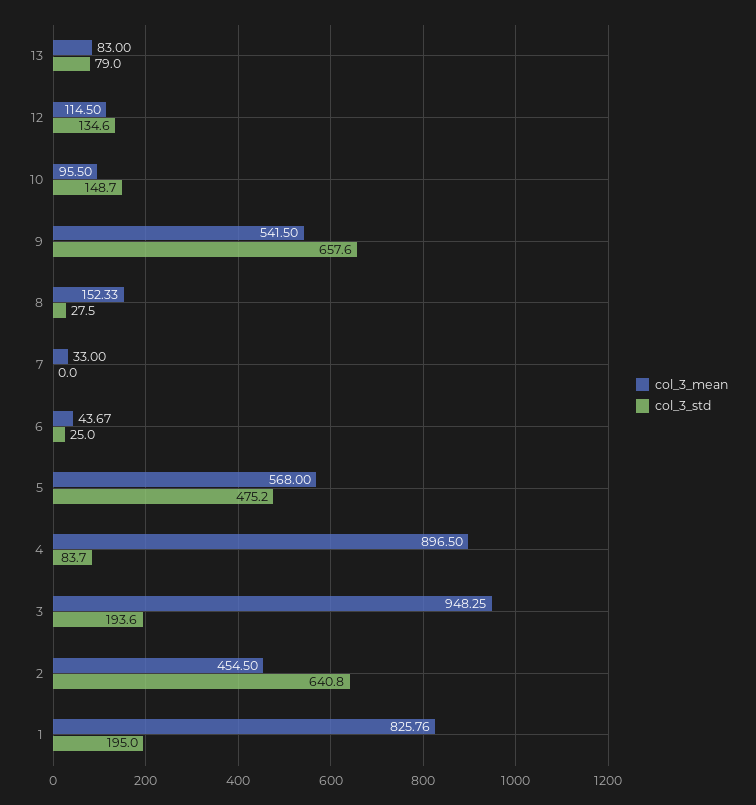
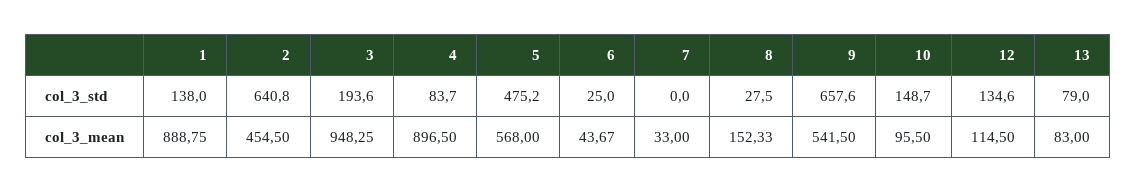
  {
    "col_3_mean": {
      "13": 83,
      "12": 114.5,
      "10": 95.5,
      "9": 541.5,
      "8": 152.33,
      "7": 33,
      "6": 43.67,
      "5": 568,
      "4": 896.5,
      "3": 948.25,
      "2": 454.5,
-     "1": 825.76
+     "1": 888.75
    },
    "col_3_std": {
      "13": 79,
      "12": 134.6,
      "10": 148.7,
      "9": 657.6,
      "8": 27.5,
      "7": 0,
      "6": 25,
      "5": 475.2,
      "4": 83.7,
      "3": 193.6,
      "2": 640.8,
-     "1": 195
+     "1": 138
    }
  }

